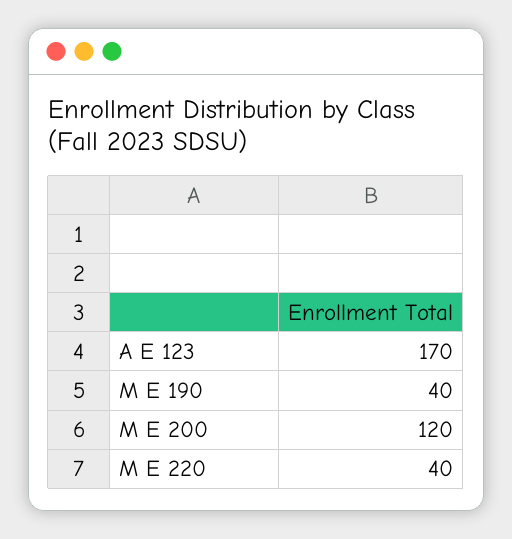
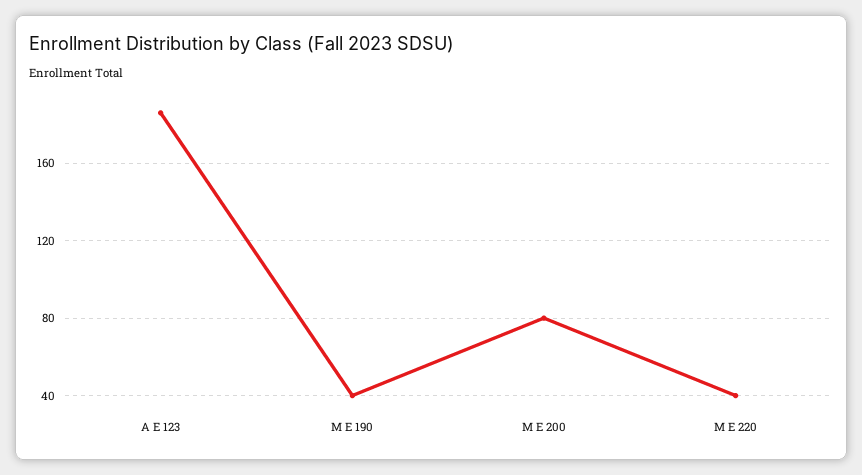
  {
-   "A E 123": 170,
+   "A E 123": 185,
    "M E 190": 40,
-   "M E 200": 120,
+   "M E 200": 80,
    "M E 220": 40
  }

